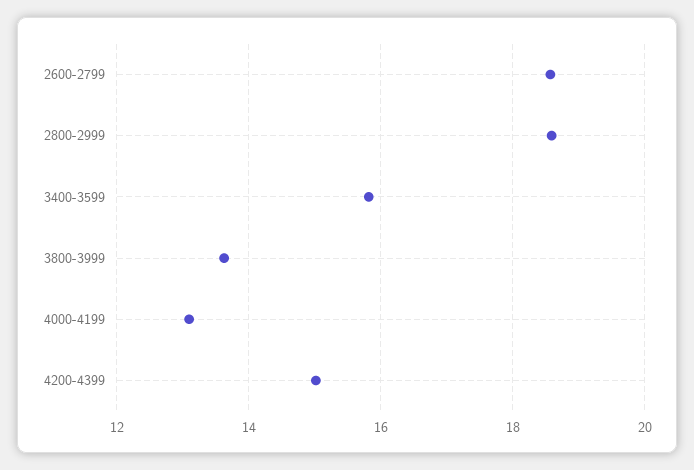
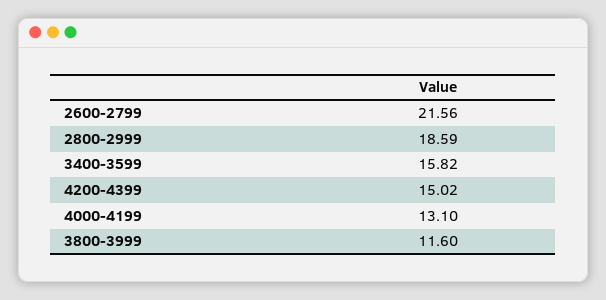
  {
-   "2600-2799": 18.6,
+   "2600-2799": 21.56,
    "2800-2999": 18.59,
    "3400-3599": 15.82,
-   "3800-3999": 13.6,
+   "3800-3999": 11.6,
    "4000-4199": 13.1,
    "4200-4399": 15.02
  }

